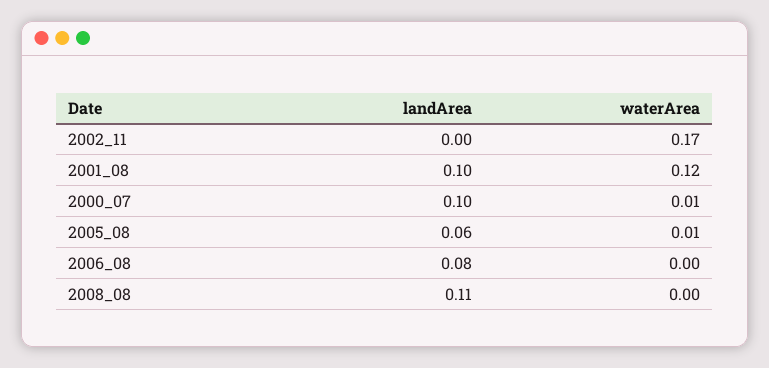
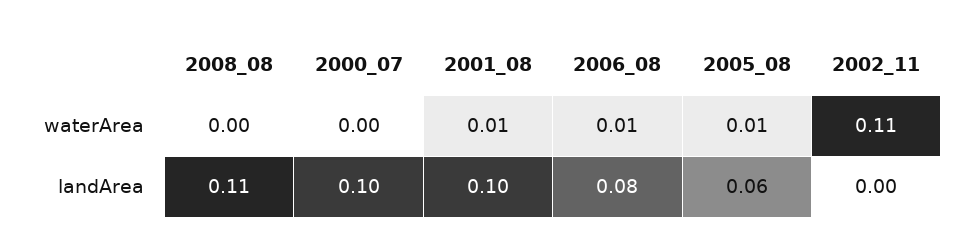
  {
    "landArea": {
      "2002_11": 0,
      "2001_08": 0.1,
      "2000_07": 0.1,
      "2005_08": 0.06,
      "2006_08": 0.08,
      "2008_08": 0.11
    },
    "waterArea": {
-     "2002_11": 0.17,
+     "2002_11": 0.11,
-     "2001_08": 0.12,
+     "2001_08": 0.01,
-     "2000_07": 0.01,
+     "2000_07": 0,
      "2005_08": 0.01,
-     "2006_08": 0,
+     "2006_08": 0.01,
      "2008_08": 0
    }
  }

